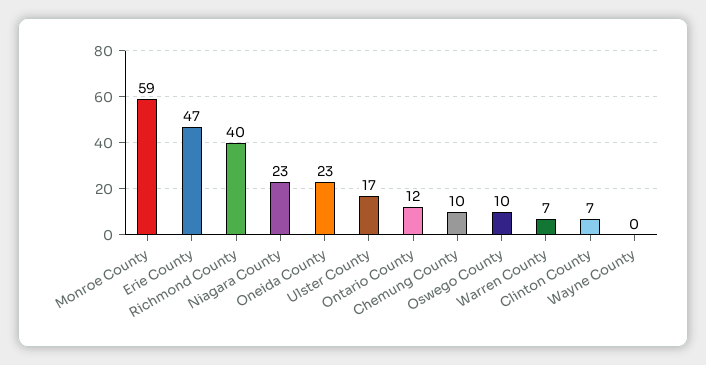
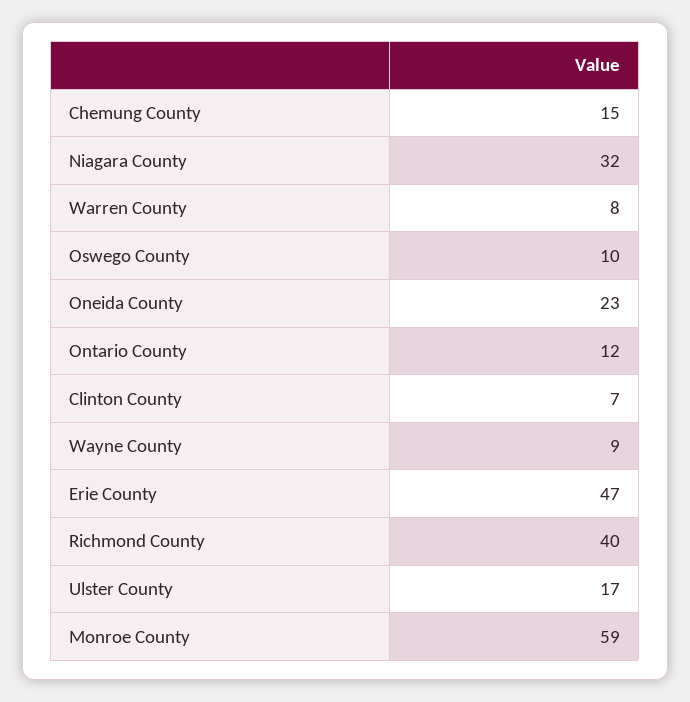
  {
    "Monroe County": 59,
    "Erie County": 47,
    "Richmond County": 40,
-   "Niagara County": 23,
+   "Niagara County": 32,
    "Oneida County": 23,
    "Ulster County": 17,
    "Ontario County": 12,
-   "Chemung County": 10,
+   "Chemung County": 15,
    "Oswego County": 10,
-   "Warren County": 7,
+   "Warren County": 8,
    "Clinton County": 7,
-   "Wayne County": 0
+   "Wayne County": 9
  }

